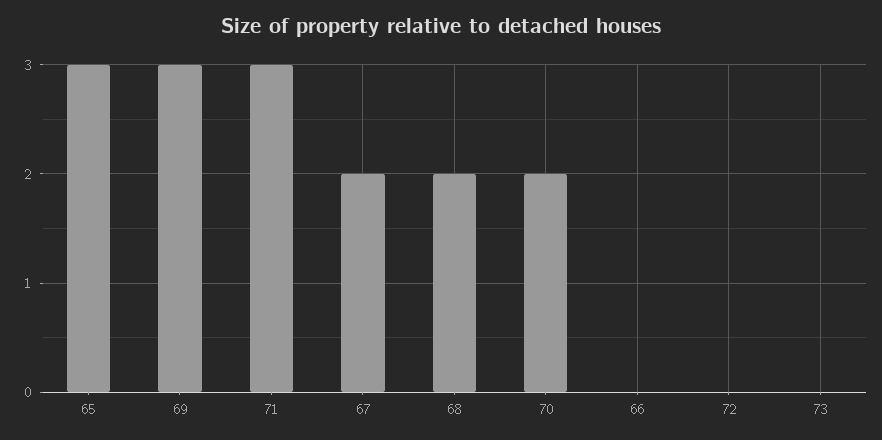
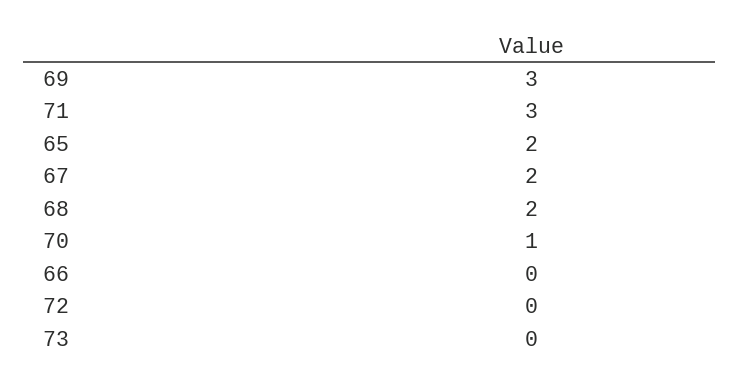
  {
-   "65": 3,
+   "65": 2,
    "69": 3,
    "71": 3,
    "67": 2,
    "68": 2,
-   "70": 2,
+   "70": 1,
    "66": 0,
    "72": 0,
    "73": 0
  }

